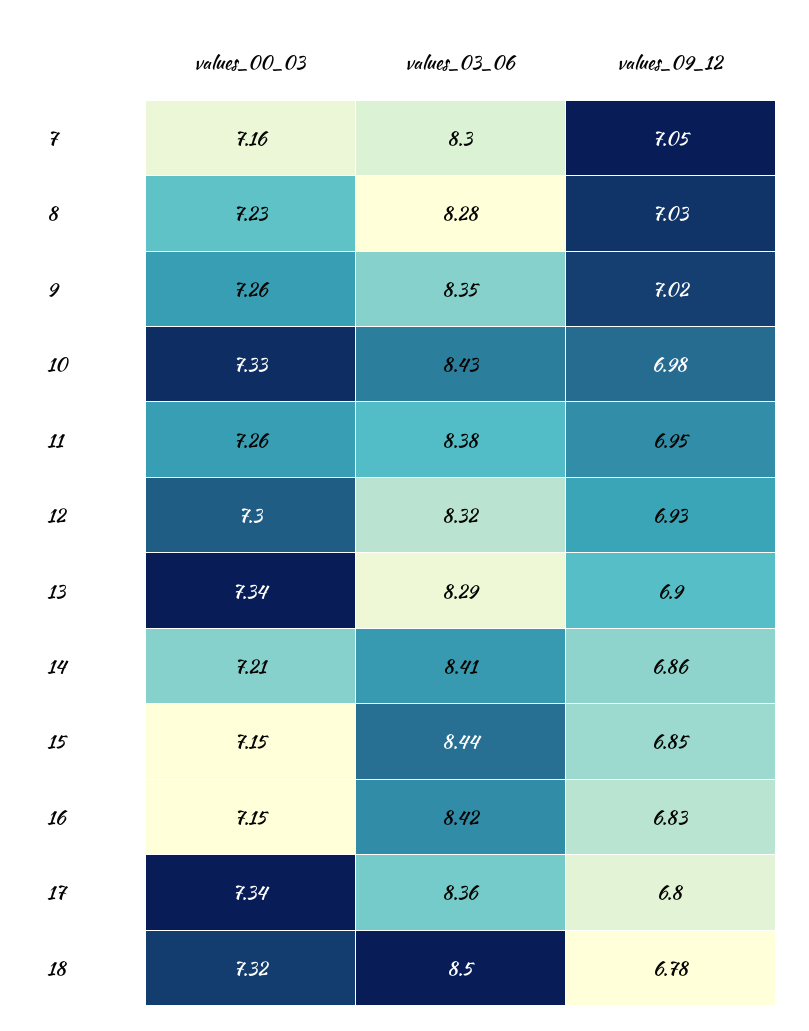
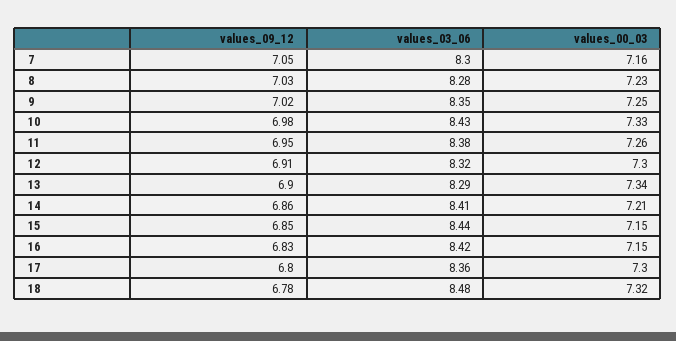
  {
    "values_00_03": {
      "7": 7.16,
      "8": 7.23,
-     "9": 7.26,
+     "9": 7.25,
      "10": 7.33,
      "11": 7.26,
      "12": 7.3,
      "13": 7.34,
      "14": 7.21,
      "15": 7.15,
      "16": 7.15,
-     "17": 7.34,
+     "17": 7.3,
      "18": 7.32
    },
    "values_03_06": {
      "7": 8.3,
      "8": 8.28,
      "9": 8.35,
      "10": 8.43,
      "11": 8.38,
      "12": 8.32,
      "13": 8.29,
      "14": 8.41,
      "15": 8.44,
      "16": 8.42,
      "17": 8.36,
-     "18": 8.5
+     "18": 8.48
    },
    "values_09_12": {
      "7": 7.05,
      "8": 7.03,
      "9": 7.02,
      "10": 6.98,
      "11": 6.95,
-     "12": 6.93,
+     "12": 6.91,
      "13": 6.9,
      "14": 6.86,
      "15": 6.85,
      "16": 6.83,
      "17": 6.8,
      "18": 6.78
    }
  }

